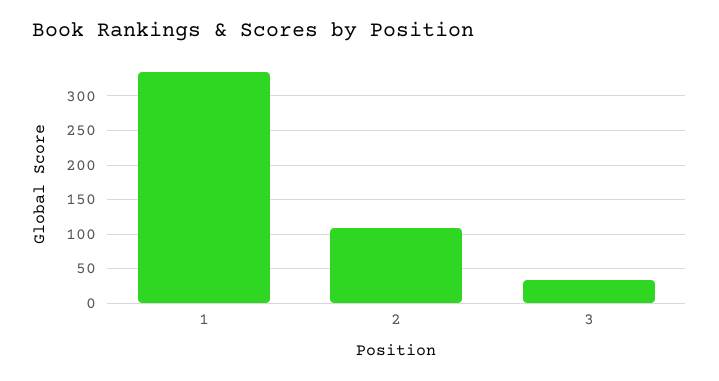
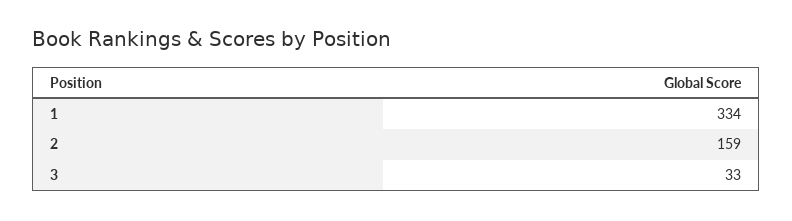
  {
    "1": 334,
-   "2": 110,
+   "2": 159,
    "3": 33
  }

